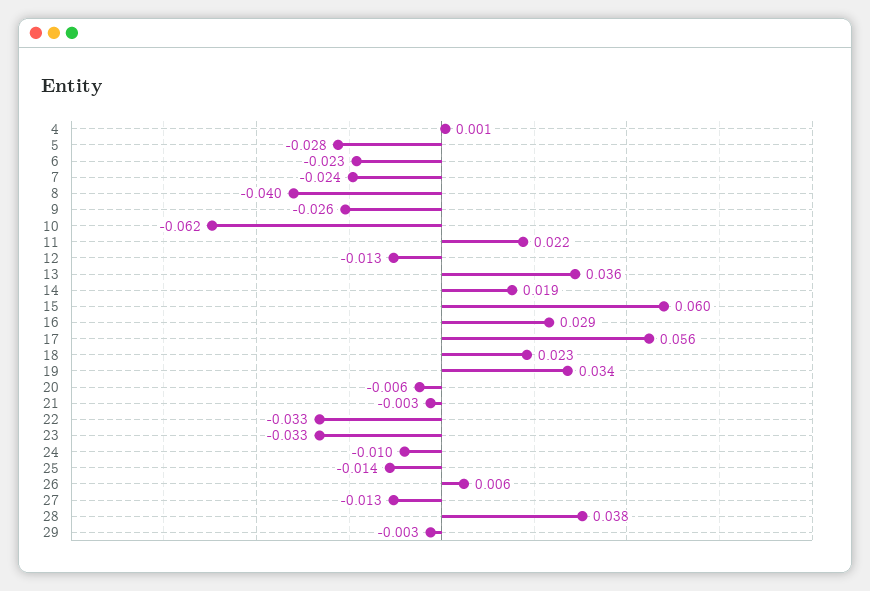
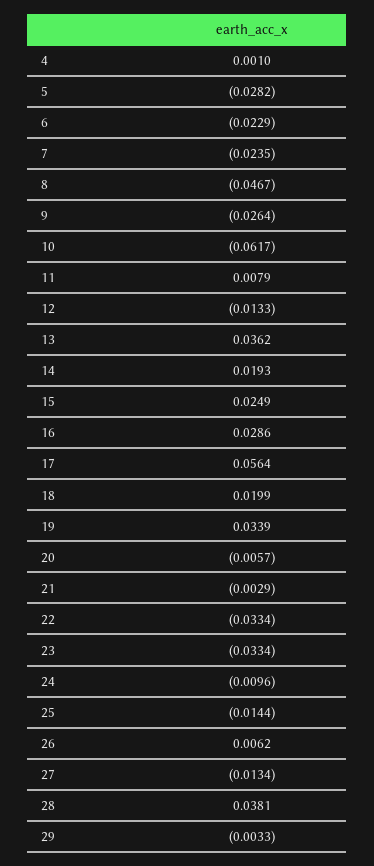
  {
    "4": 0.001,
    "5": -0.0282,
    "6": -0.0229,
    "7": -0.0235,
-   "8": -0.04,
+   "8": -0.0467,
    "9": -0.0264,
    "10": -0.0617,
-   "11": 0.022,
+   "11": 0.0079,
    "12": -0.0133,
    "13": 0.0362,
    "14": 0.0193,
-   "15": 0.06,
+   "15": 0.0249,
    "16": 0.0286,
    "17": 0.0564,
-   "18": 0.023,
+   "18": 0.0199,
    "19": 0.0339,
    "20": -0.0057,
    "21": -0.0029,
    "22": -0.0334,
    "23": -0.0334,
    "24": -0.0096,
    "25": -0.0144,
    "26": 0.0062,
    "27": -0.0134,
    "28": 0.0381,
    "29": -0.0033
  }

